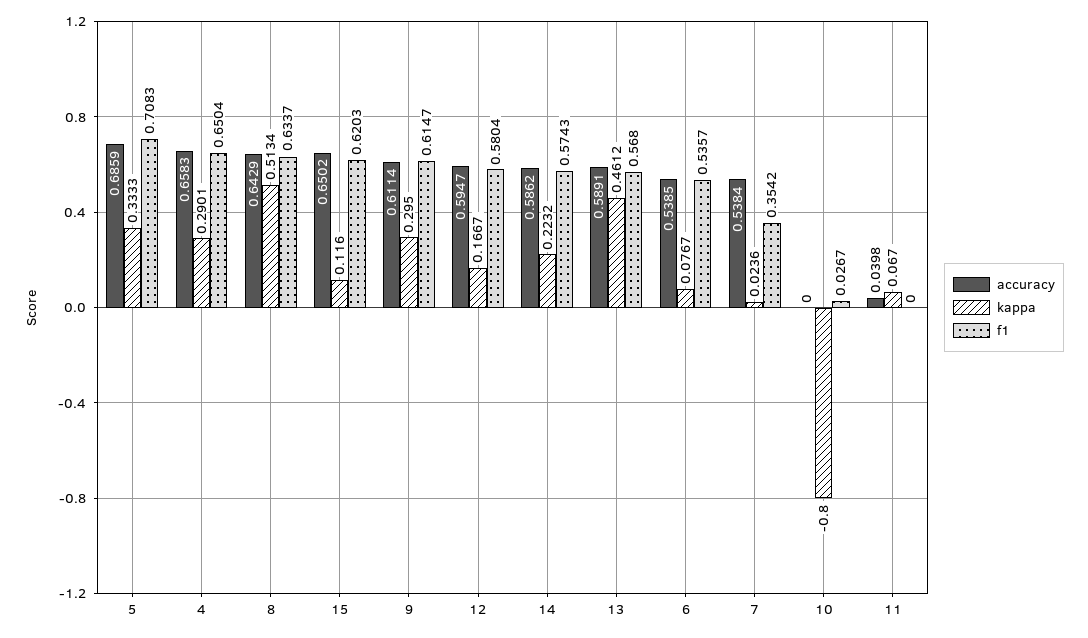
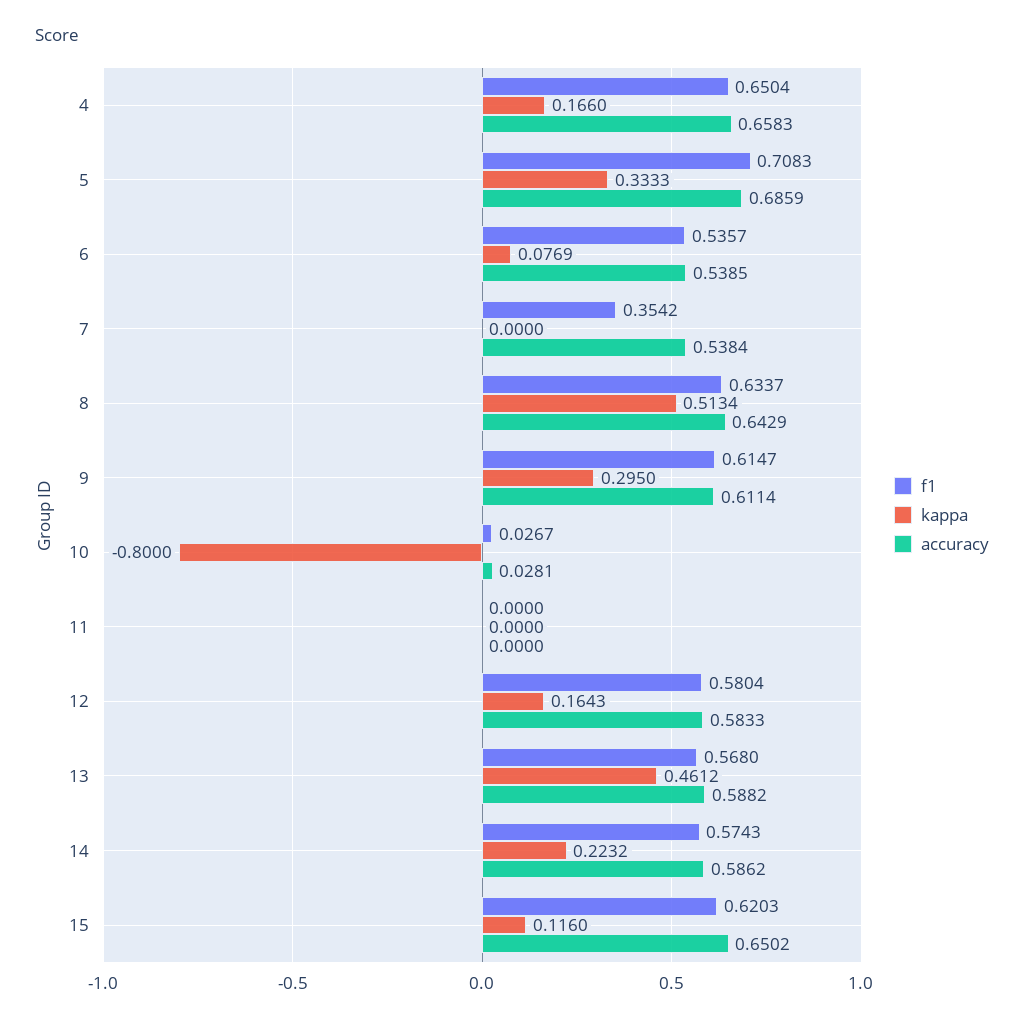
  {
    "accuracy": {
      "5": 0.6859,
      "4": 0.6583,
      "8": 0.6429,
      "15": 0.6502,
      "9": 0.6114,
-     "12": 0.5947,
+     "12": 0.5833,
      "14": 0.5862,
-     "13": 0.5891,
+     "13": 0.5882,
      "6": 0.5385,
      "7": 0.5384,
-     "10": 0,
+     "10": 0.0281,
-     "11": 0.0398
+     "11": 0
    },
    "kappa": {
      "5": 0.3333,
-     "4": 0.2901,
+     "4": 0.166,
      "8": 0.5134,
      "15": 0.116,
      "9": 0.295,
-     "12": 0.1667,
+     "12": 0.1643,
      "14": 0.2232,
      "13": 0.4612,
-     "6": 0.0767,
+     "6": 0.0769,
-     "7": 0.0236,
+     "7": 0,
      "10": -0.8,
-     "11": 0.067
+     "11": 0
    },
    "f1": {
      "5": 0.7083,
      "4": 0.6504,
      "8": 0.6337,
      "15": 0.6203,
      "9": 0.6147,
      "12": 0.5804,
      "14": 0.5743,
      "13": 0.568,
      "6": 0.5357,
      "7": 0.3542,
      "10": 0.0267,
      "11": 0
    }
  }

